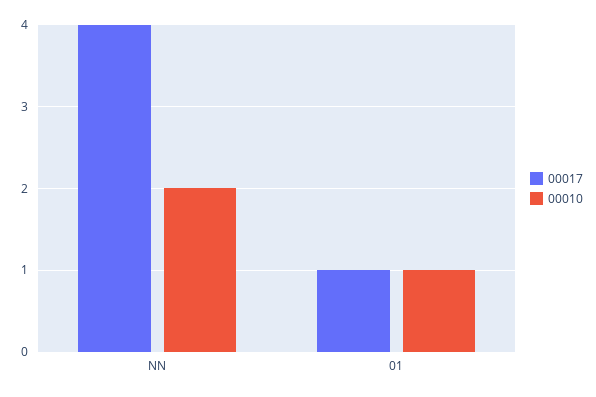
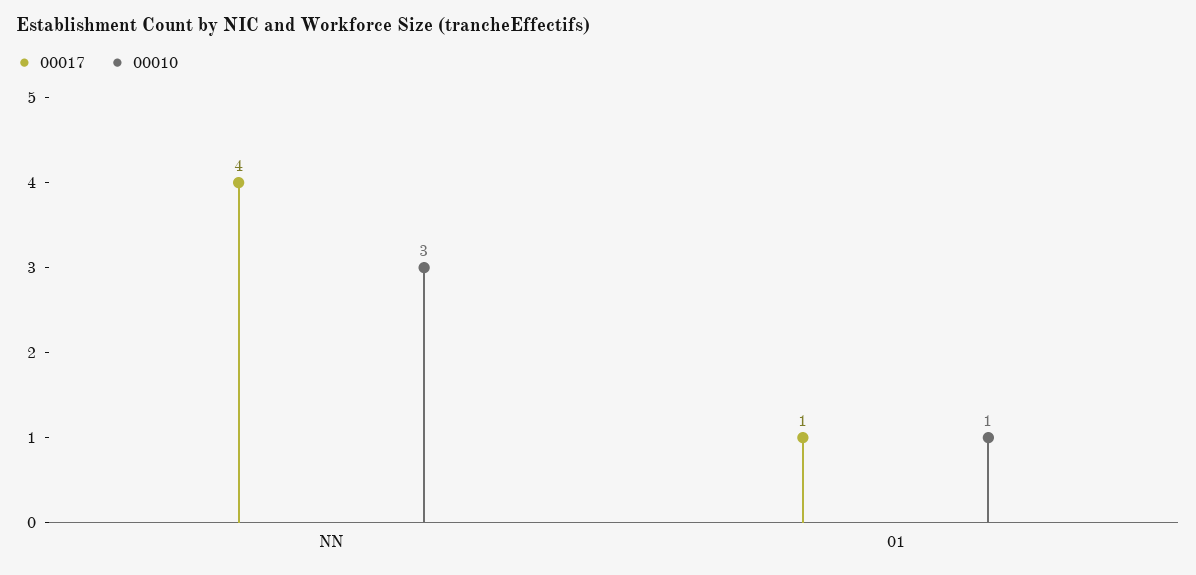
  {
    "00017": {
      "NN": 4,
      "01": 1
    },
    "00010": {
-     "NN": 2,
+     "NN": 3,
      "01": 1
    }
  }

